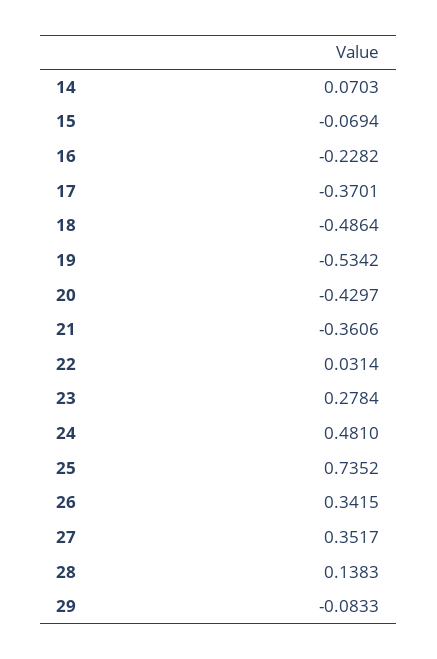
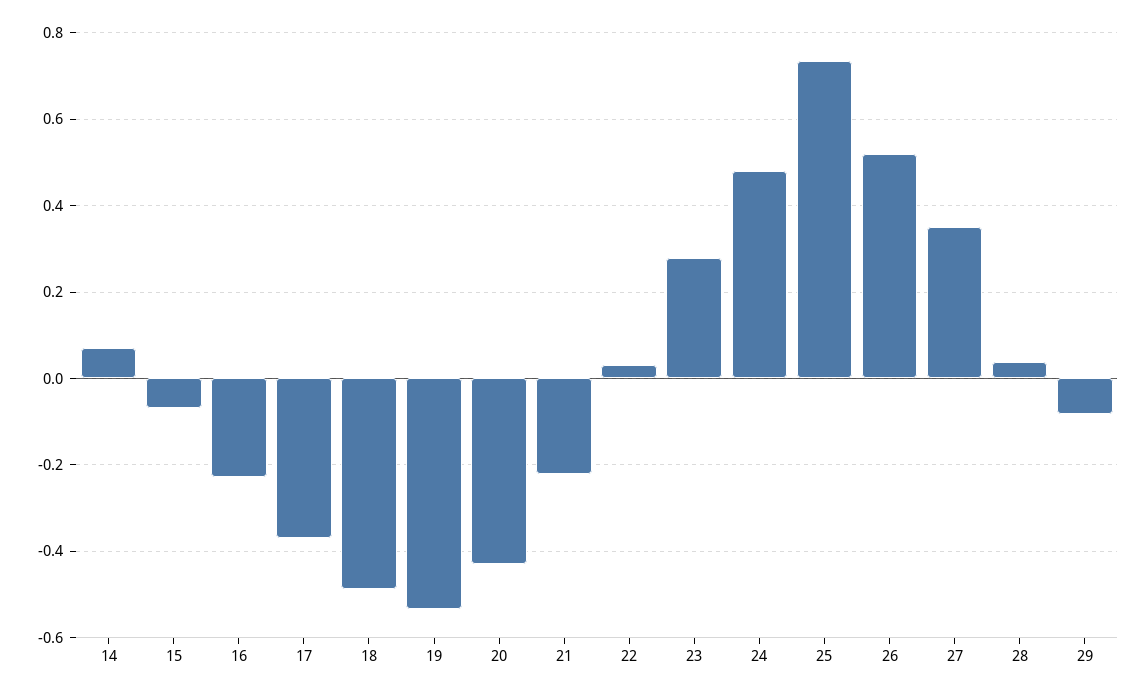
  {
    "14": 0.0703,
    "15": -0.0694,
    "16": -0.2282,
    "17": -0.3701,
    "18": -0.4864,
    "19": -0.5342,
    "20": -0.4297,
-   "21": -0.3606,
+   "21": -0.22,
    "22": 0.0314,
    "23": 0.2784,
    "24": 0.481,
    "25": 0.7352,
-   "26": 0.3415,
+   "26": 0.52,
    "27": 0.3517,
-   "28": 0.1383,
+   "28": 0.04,
    "29": -0.0833
  }

